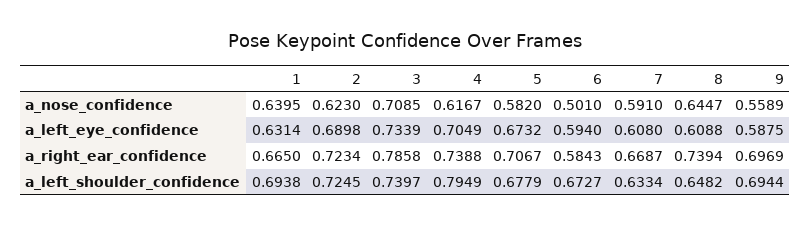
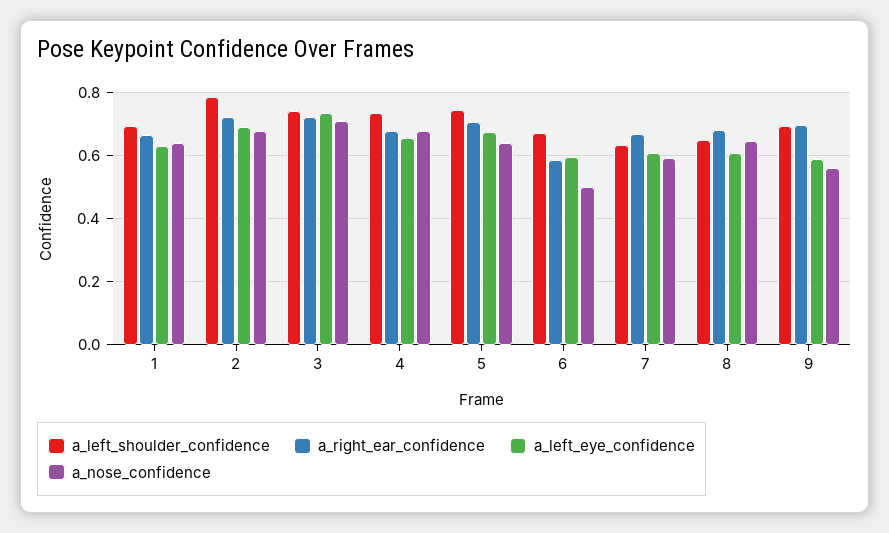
  {
    "a_nose_confidence": {
      "1": 0.6395,
-     "2": 0.623,
+     "2": 0.68,
      "3": 0.7085,
-     "4": 0.6167,
+     "4": 0.68,
-     "5": 0.582,
+     "5": 0.64,
      "6": 0.501,
      "7": 0.591,
      "8": 0.6447,
      "9": 0.5589
    },
    "a_left_eye_confidence": {
      "1": 0.6314,
      "2": 0.6898,
      "3": 0.7339,
-     "4": 0.7049,
+     "4": 0.66,
      "5": 0.6732,
      "6": 0.594,
      "7": 0.608,
      "8": 0.6088,
      "9": 0.5875
    },
    "a_right_ear_confidence": {
      "1": 0.665,
      "2": 0.7234,
-     "3": 0.7858,
+     "3": 0.72,
-     "4": 0.7388,
+     "4": 0.68,
      "5": 0.7067,
      "6": 0.5843,
      "7": 0.6687,
-     "8": 0.7394,
+     "8": 0.68,
      "9": 0.6969
    },
    "a_left_shoulder_confidence": {
      "1": 0.6938,
-     "2": 0.7245,
+     "2": 0.78,
      "3": 0.7397,
-     "4": 0.7949,
+     "4": 0.74,
-     "5": 0.6779,
+     "5": 0.74,
      "6": 0.6727,
      "7": 0.6334,
      "8": 0.6482,
      "9": 0.6944
    }
  }

